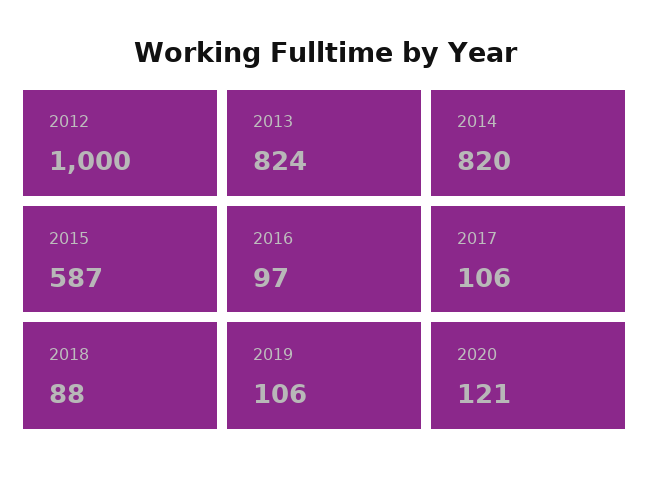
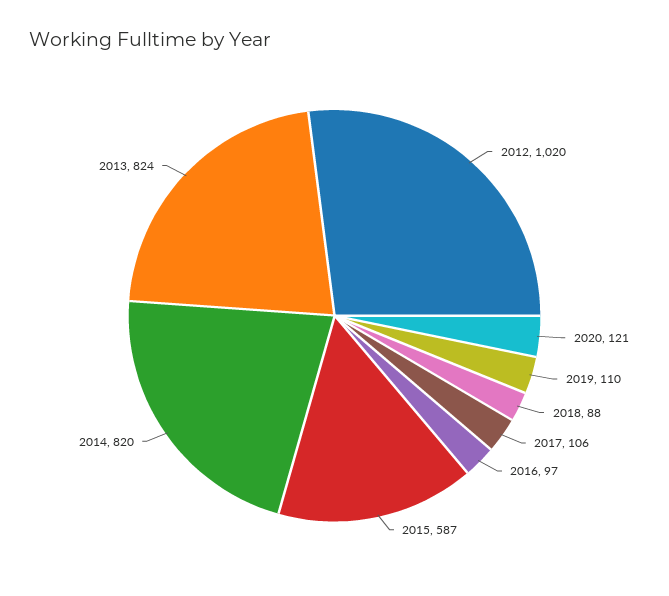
  {
-   "2012": 1000,
+   "2012": 1020,
    "2013": 824,
    "2014": 820,
    "2015": 587,
    "2016": 97,
    "2017": 106,
    "2018": 88,
-   "2019": 106,
+   "2019": 110,
    "2020": 121
  }

